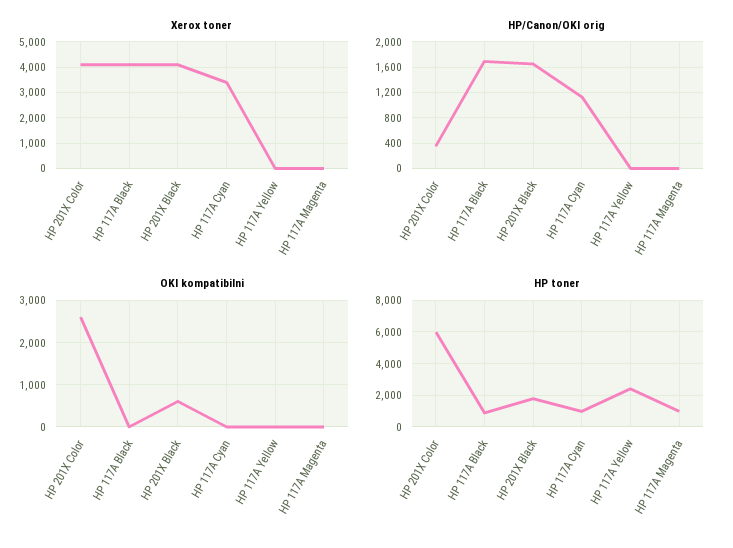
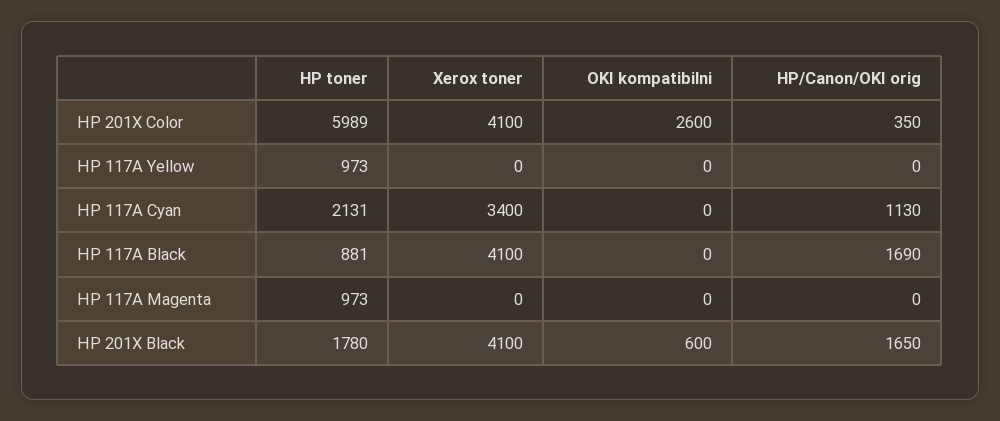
  {
    "Xerox toner": {
      "HP 201X Color": 4100,
      "HP 117A Black": 4100,
      "HP 201X Black": 4100,
      "HP 117A Cyan": 3400,
      "HP 117A Yellow": 0,
      "HP 117A Magenta": 0
    },
    "HP/Canon/OKI orig": {
      "HP 201X Color": 350,
      "HP 117A Black": 1690,
      "HP 201X Black": 1650,
      "HP 117A Cyan": 1130,
      "HP 117A Yellow": 0,
      "HP 117A Magenta": 0
    },
    "OKI kompatibilni": {
      "HP 201X Color": 2600,
      "HP 117A Black": 0,
      "HP 201X Black": 600,
      "HP 117A Cyan": 0,
      "HP 117A Yellow": 0,
      "HP 117A Magenta": 0
    },
    "HP toner": {
      "HP 201X Color": 5989,
      "HP 117A Black": 881,
      "HP 201X Black": 1780,
-     "HP 117A Cyan": 1000,
+     "HP 117A Cyan": 2131,
-     "HP 117A Yellow": 2500,
+     "HP 117A Yellow": 973,
      "HP 117A Magenta": 973
    }
  }

